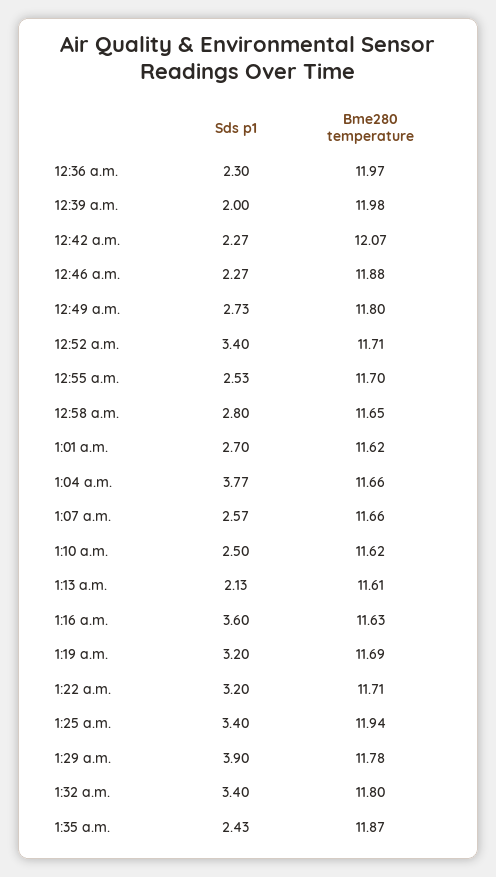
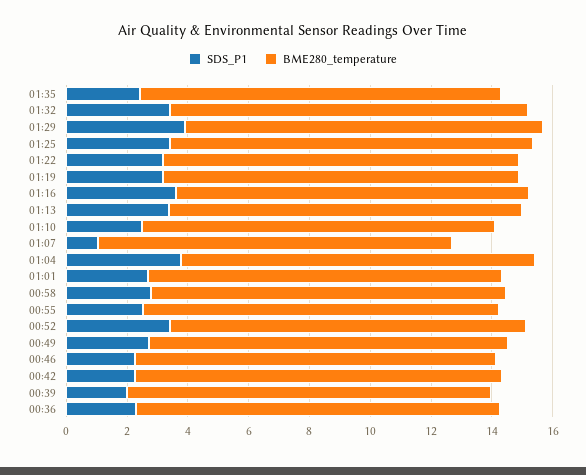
  {
    "Sds p1": {
      "12:36 a.m.": 2.3,
      "12:39 a.m.": 2,
      "12:42 a.m.": 2.27,
      "12:46 a.m.": 2.27,
      "12:49 a.m.": 2.73,
      "12:52 a.m.": 3.4,
      "12:55 a.m.": 2.53,
      "12:58 a.m.": 2.8,
      "1:01 a.m.": 2.7,
      "1:04 a.m.": 3.77,
-     "1:07 a.m.": 2.57,
+     "1:07 a.m.": 1,
      "1:10 a.m.": 2.5,
-     "1:13 a.m.": 2.13,
+     "1:13 a.m.": 3.5,
      "1:16 a.m.": 3.6,
      "1:19 a.m.": 3.2,
      "1:22 a.m.": 3.2,
      "1:25 a.m.": 3.4,
      "1:29 a.m.": 3.9,
      "1:32 a.m.": 3.4,
      "1:35 a.m.": 2.43
    },
    "Bme280 temperature": {
      "12:36 a.m.": 11.97,
      "12:39 a.m.": 11.98,
      "12:42 a.m.": 12.07,
      "12:46 a.m.": 11.88,
      "12:49 a.m.": 11.8,
      "12:52 a.m.": 11.71,
      "12:55 a.m.": 11.7,
      "12:58 a.m.": 11.65,
      "1:01 a.m.": 11.62,
      "1:04 a.m.": 11.66,
      "1:07 a.m.": 11.66,
      "1:10 a.m.": 11.62,
      "1:13 a.m.": 11.61,
      "1:16 a.m.": 11.63,
      "1:19 a.m.": 11.69,
      "1:22 a.m.": 11.71,
      "1:25 a.m.": 11.94,
      "1:29 a.m.": 11.78,
      "1:32 a.m.": 11.8,
      "1:35 a.m.": 11.87
    }
  }

